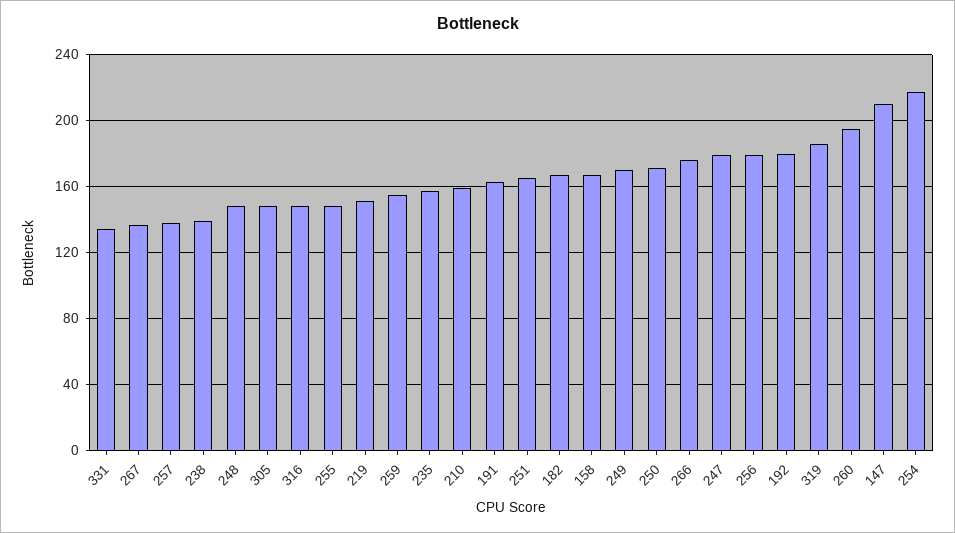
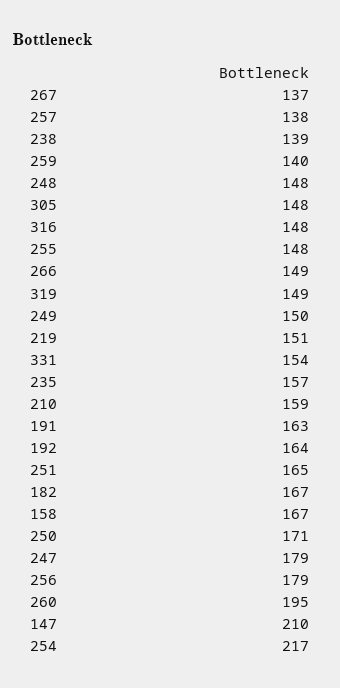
  {
-   "331": 135,
+   "331": 154,
    "267": 137,
    "257": 138,
    "238": 139,
    "248": 148,
    "305": 148,
    "316": 148,
    "255": 148,
    "219": 151,
-   "259": 155,
+   "259": 140,
    "235": 157,
    "210": 159,
    "191": 163,
    "251": 165,
    "182": 167,
    "158": 167,
-   "249": 170,
+   "249": 150,
    "250": 171,
-   "266": 175,
+   "266": 149,
    "247": 179,
    "256": 179,
-   "192": 180,
+   "192": 164,
-   "319": 185,
+   "319": 149,
    "260": 195,
    "147": 210,
    "254": 217
  }

